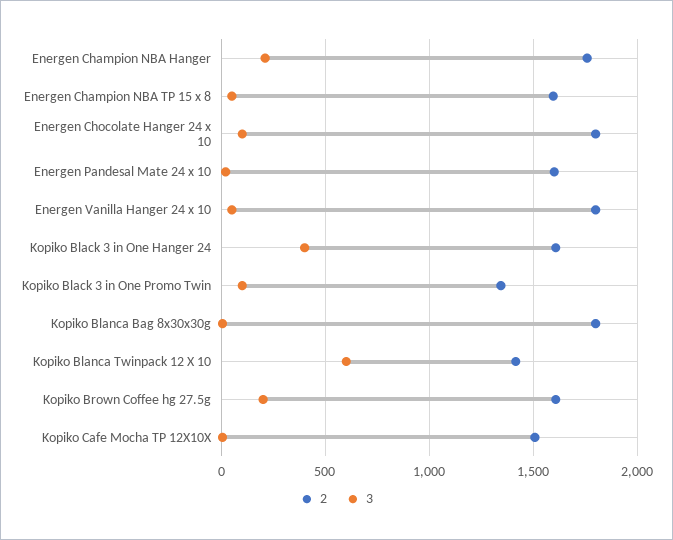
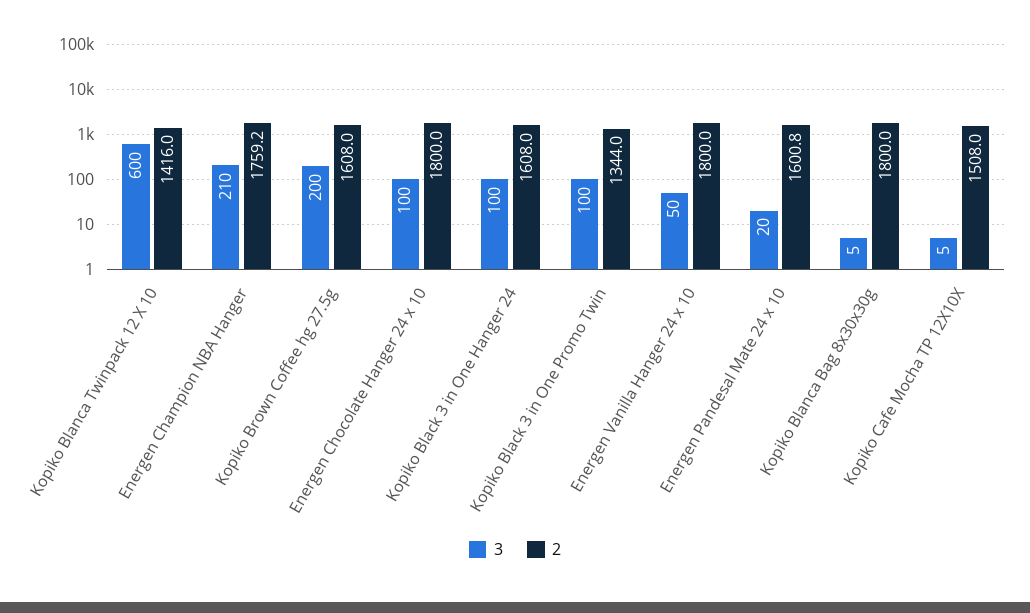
  {
    "2": {
      "Energen Champion NBA Hanger": 1759.2,
-     "Energen Champion NBA TP 15 x 8": 1600,
      "Energen Chocolate Hanger 24 x 10": 1800,
      "Energen Pandesal Mate 24 x 10": 1600.8,
      "Energen Vanilla Hanger 24 x 10": 1800,
      "Kopiko Black 3 in One Hanger 24": 1608,
      "Kopiko Black 3 in One Promo Twin": 1344,
      "Kopiko Blanca Bag 8x30x30g": 1800,
      "Kopiko Blanca Twinpack 12 X 10": 1416,
      "Kopiko Brown Coffee hg 27.5g": 1608,
      "Kopiko Cafe Mocha TP 12X10X": 1508
    },
    "3": {
      "Energen Champion NBA Hanger": 210,
-     "Energen Champion NBA TP 15 x 8": 50,
      "Energen Chocolate Hanger 24 x 10": 100,
      "Energen Pandesal Mate 24 x 10": 20,
      "Energen Vanilla Hanger 24 x 10": 50,
-     "Kopiko Black 3 in One Hanger 24": 400,
+     "Kopiko Black 3 in One Hanger 24": 100,
      "Kopiko Black 3 in One Promo Twin": 100,
      "Kopiko Blanca Bag 8x30x30g": 5,
      "Kopiko Blanca Twinpack 12 X 10": 600,
      "Kopiko Brown Coffee hg 27.5g": 200,
      "Kopiko Cafe Mocha TP 12X10X": 5
    }
  }

